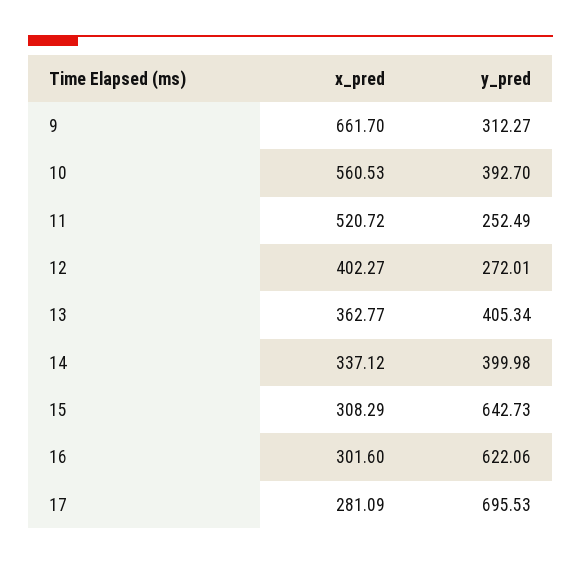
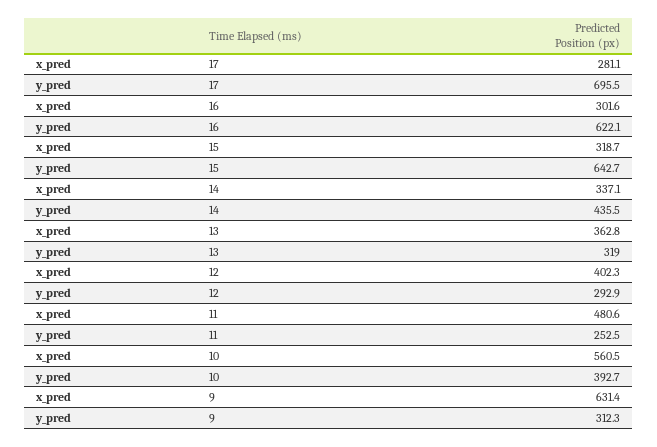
  {
    "x_pred": {
-     "9": 661.7,
+     "9": 631.4,
      "10": 560.53,
-     "11": 520.72,
+     "11": 480.6,
      "12": 402.27,
      "13": 362.77,
      "14": 337.12,
-     "15": 308.29,
+     "15": 318.7,
      "16": 301.6,
      "17": 281.09
    },
    "y_pred": {
      "9": 312.27,
      "10": 392.7,
      "11": 252.49,
-     "12": 272.01,
+     "12": 292.9,
-     "13": 405.34,
+     "13": 319,
-     "14": 399.98,
+     "14": 435.5,
      "15": 642.73,
      "16": 622.06,
      "17": 695.53
    }
  }

